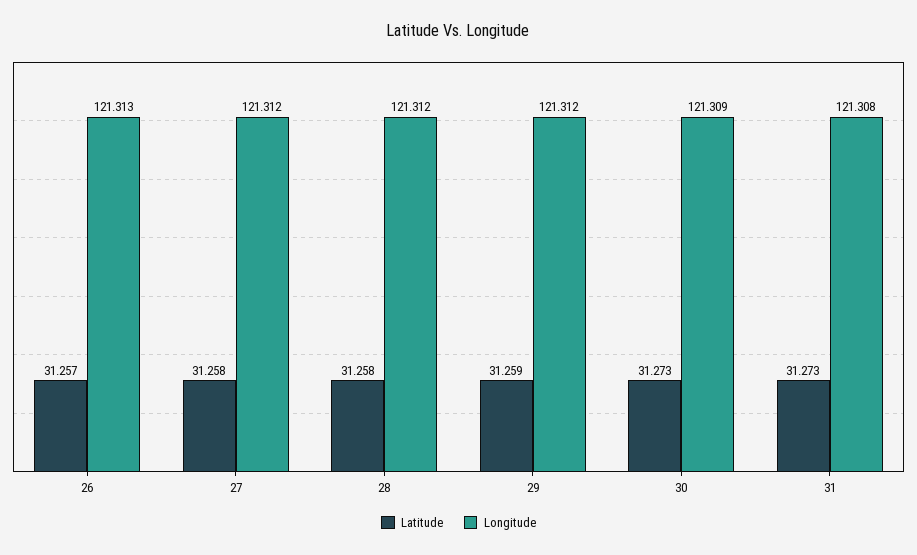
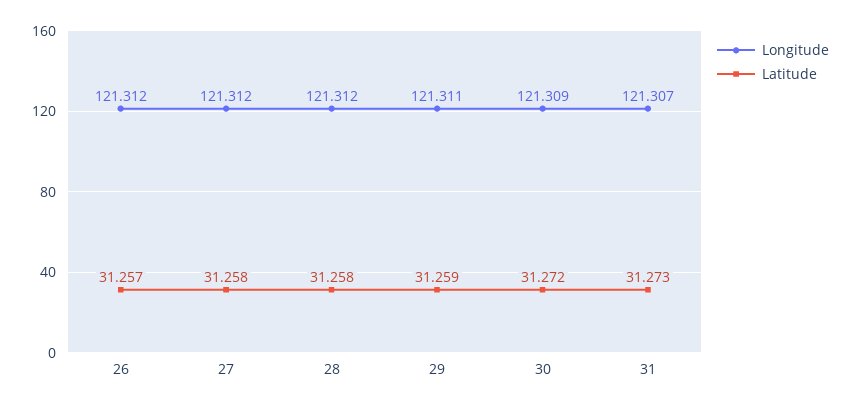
  {
    "Latitude": {
      "26": 31.257,
      "27": 31.258,
      "28": 31.258,
      "29": 31.259,
-     "30": 31.273,
+     "30": 31.272,
      "31": 31.273
    },
    "Longitude": {
-     "26": 121.313,
+     "26": 121.312,
      "27": 121.312,
      "28": 121.312,
-     "29": 121.312,
+     "29": 121.311,
      "30": 121.309,
-     "31": 121.308
+     "31": 121.307
    }
  }

